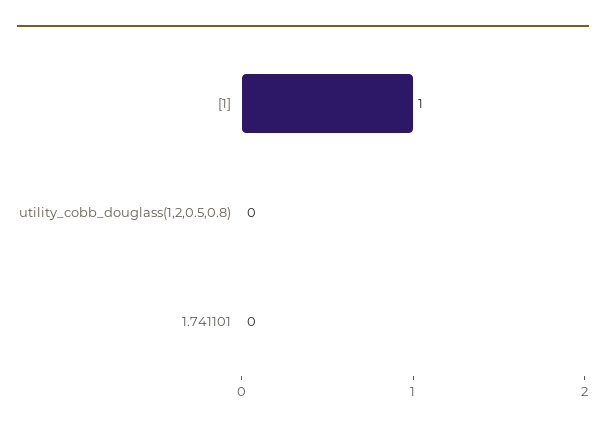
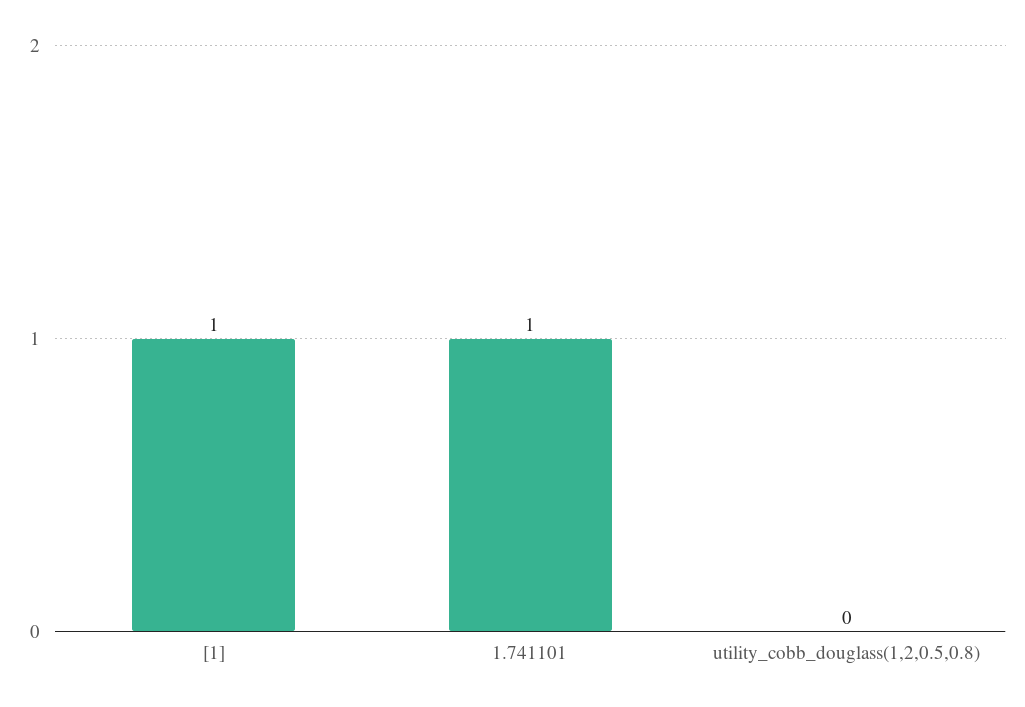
  {
    "[1]": 1,
    "utility_cobb_douglass(1,2,0.5,0.8)": 0,
-   "1.741101": 0
+   "1.741101": 1
  }

